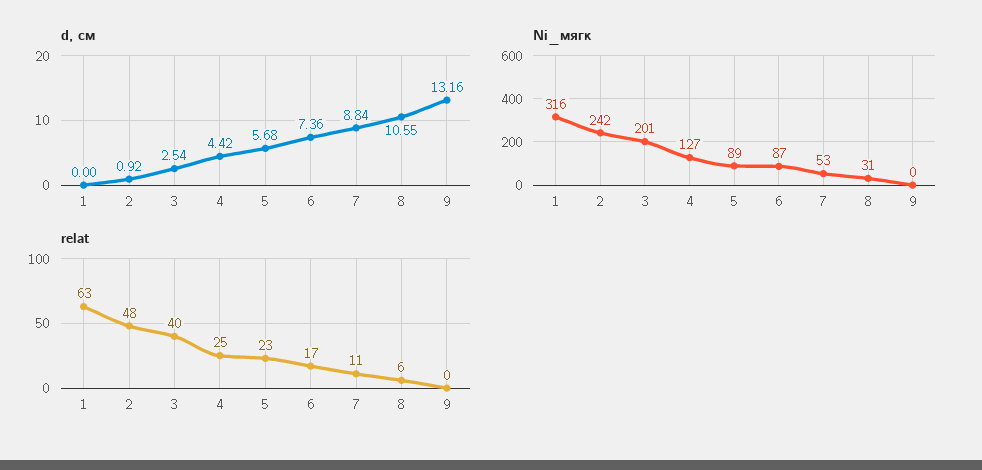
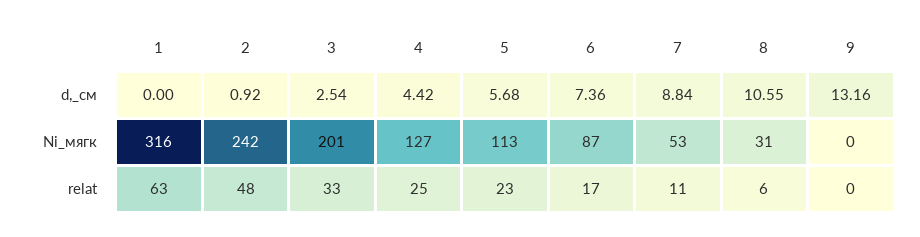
  {
    "d, см": {
      "1": 0,
      "2": 0.92,
      "3": 2.54,
      "4": 4.42,
      "5": 5.68,
      "6": 7.36,
      "7": 8.84,
      "8": 10.55,
      "9": 13.16
    },
    "Ni_мягк": {
      "1": 316,
      "2": 242,
      "3": 201,
      "4": 127,
-     "5": 89,
+     "5": 113,
      "6": 87,
      "7": 53,
      "8": 31,
      "9": 0
    },
    "relat": {
      "1": 63,
      "2": 48,
-     "3": 40,
+     "3": 33,
      "4": 25,
      "5": 23,
      "6": 17,
      "7": 11,
      "8": 6,
      "9": 0
    }
  }

